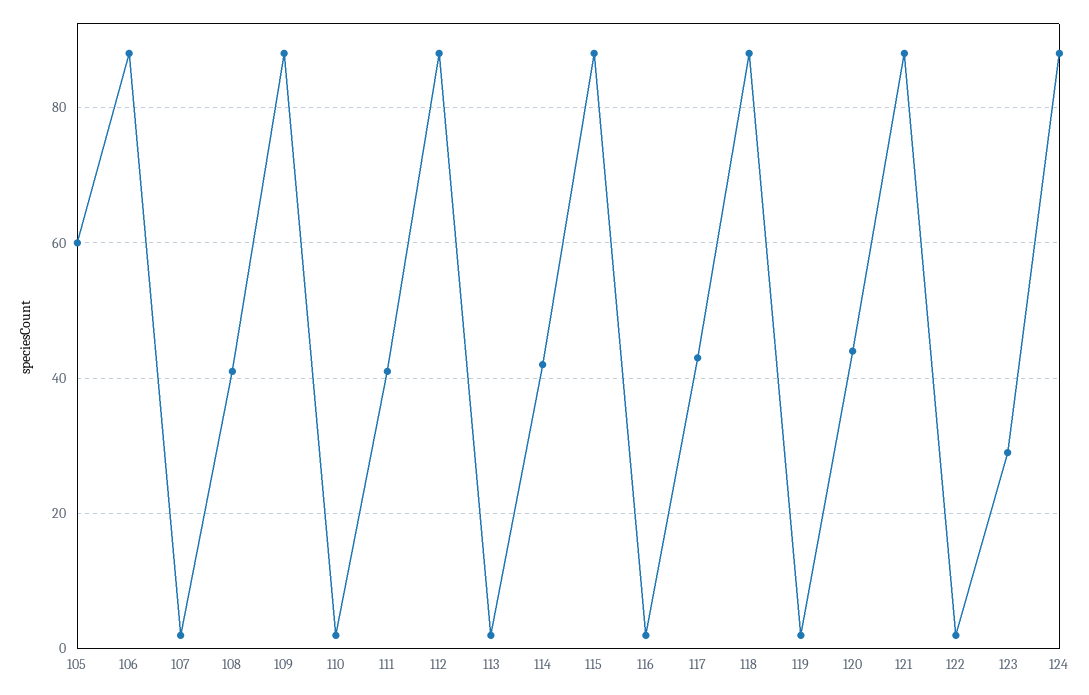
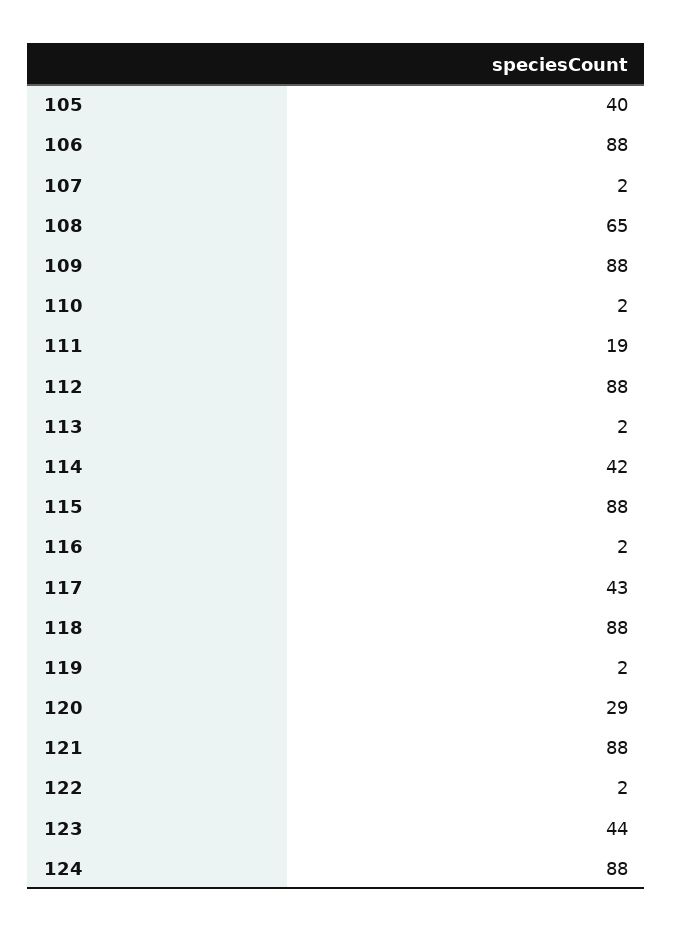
  {
-   "105": 60,
+   "105": 40,
    "106": 88,
    "107": 2,
-   "108": 40,
+   "108": 65,
    "109": 88,
    "110": 2,
-   "111": 40,
+   "111": 19,
    "112": 88,
    "113": 2,
    "114": 42,
    "115": 88,
    "116": 2,
    "117": 43,
    "118": 88,
    "119": 2,
-   "120": 45,
+   "120": 29,
    "121": 88,
    "122": 2,
-   "123": 30,
+   "123": 44,
    "124": 88
  }

